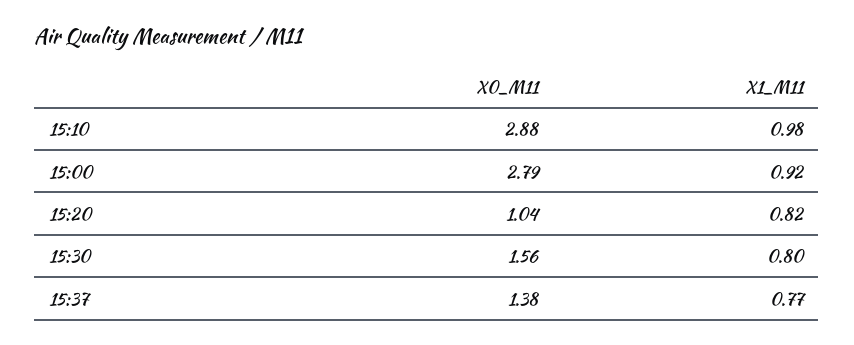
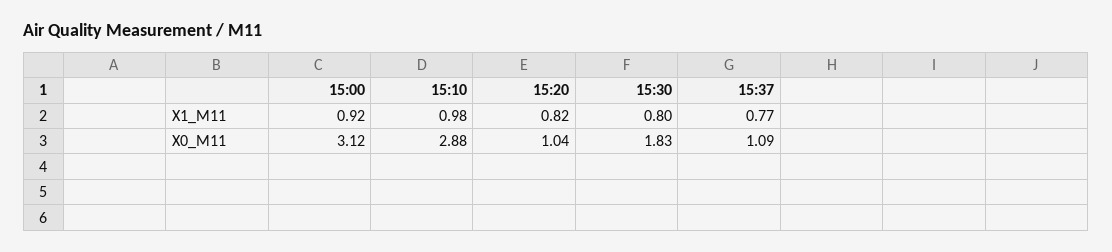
  {
    "X0_M11": {
      "15:10": 2.88,
-     "15:00": 2.79,
+     "15:00": 3.12,
      "15:20": 1.04,
-     "15:30": 1.56,
+     "15:30": 1.83,
-     "15:37": 1.38
+     "15:37": 1.09
    },
    "X1_M11": {
      "15:10": 0.98,
      "15:00": 0.92,
      "15:20": 0.82,
      "15:30": 0.8,
      "15:37": 0.77
    }
  }

